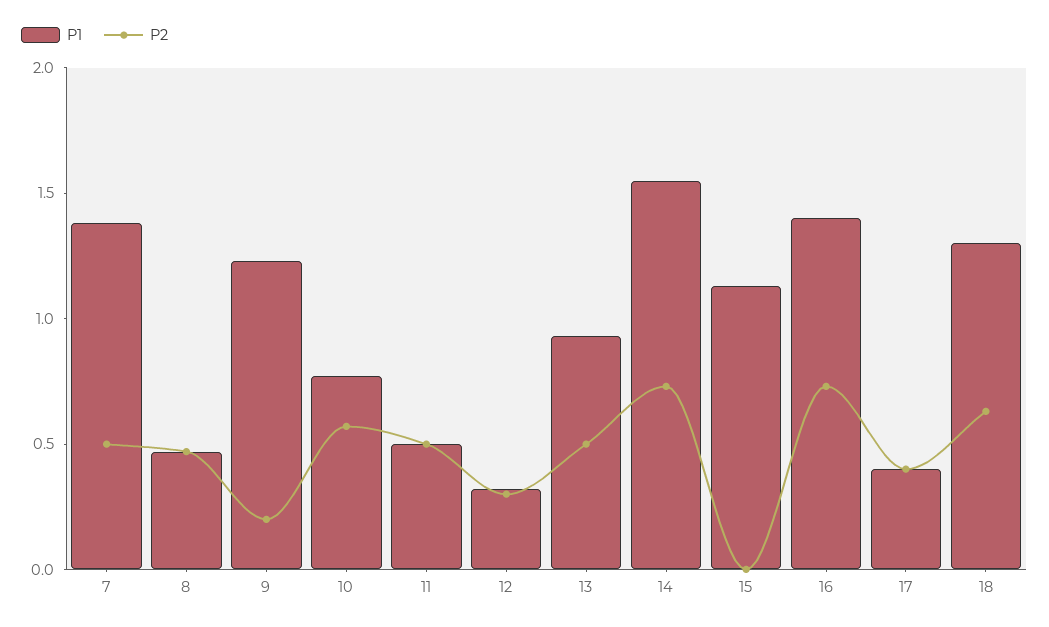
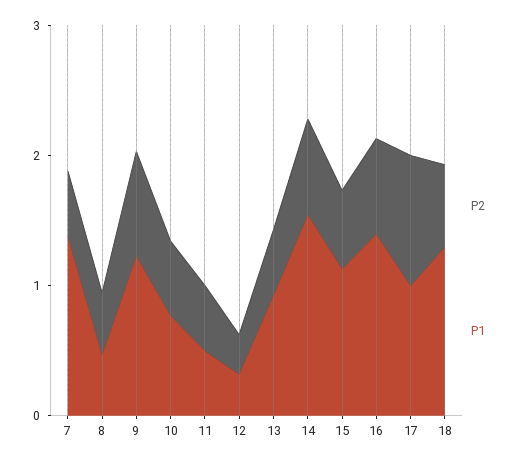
  {
    "P1": {
      "7": 1.4,
      "8": 0.5,
      "9": 1.2,
      "10": 0.8,
      "11": 0.5,
      "12": 0.3,
      "13": 0.9,
      "14": 1.6,
      "15": 1.1,
      "16": 1.4,
-     "17": 0.4,
+     "17": 1,
      "18": 1.3
    },
    "P2": {
      "7": 0.5,
      "8": 0.5,
-     "9": 0.2,
+     "9": 0.8,
      "10": 0.6,
      "11": 0.5,
      "12": 0.3,
      "13": 0.5,
      "14": 0.7,
-     "15": 0,
+     "15": 0.6,
      "16": 0.7,
-     "17": 0.4,
+     "17": 1,
      "18": 0.6
    }
  }

